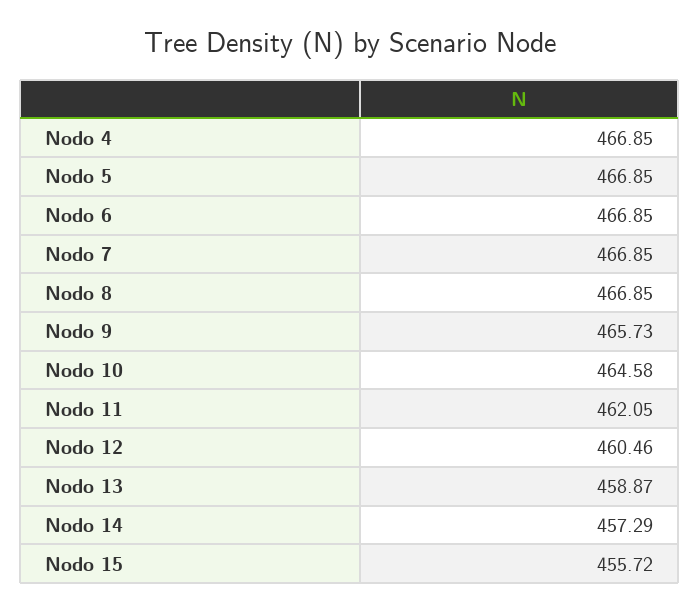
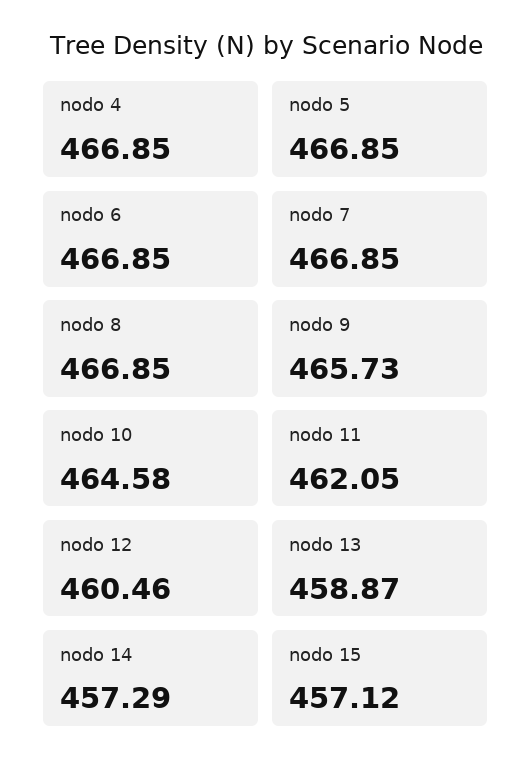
  {
    "Nodo 4": 466.85,
    "Nodo 5": 466.85,
    "Nodo 6": 466.85,
    "Nodo 7": 466.85,
    "Nodo 8": 466.85,
    "Nodo 9": 465.73,
    "Nodo 10": 464.58,
    "Nodo 11": 462.05,
    "Nodo 12": 460.46,
    "Nodo 13": 458.87,
    "Nodo 14": 457.29,
-   "Nodo 15": 455.72
+   "Nodo 15": 457.12
  }

